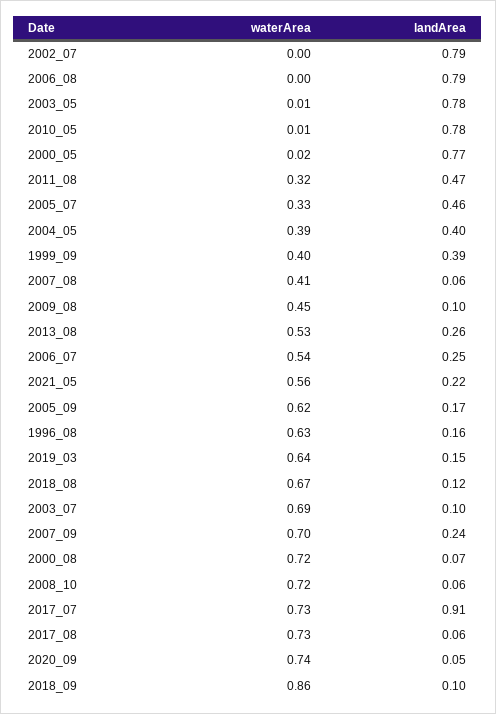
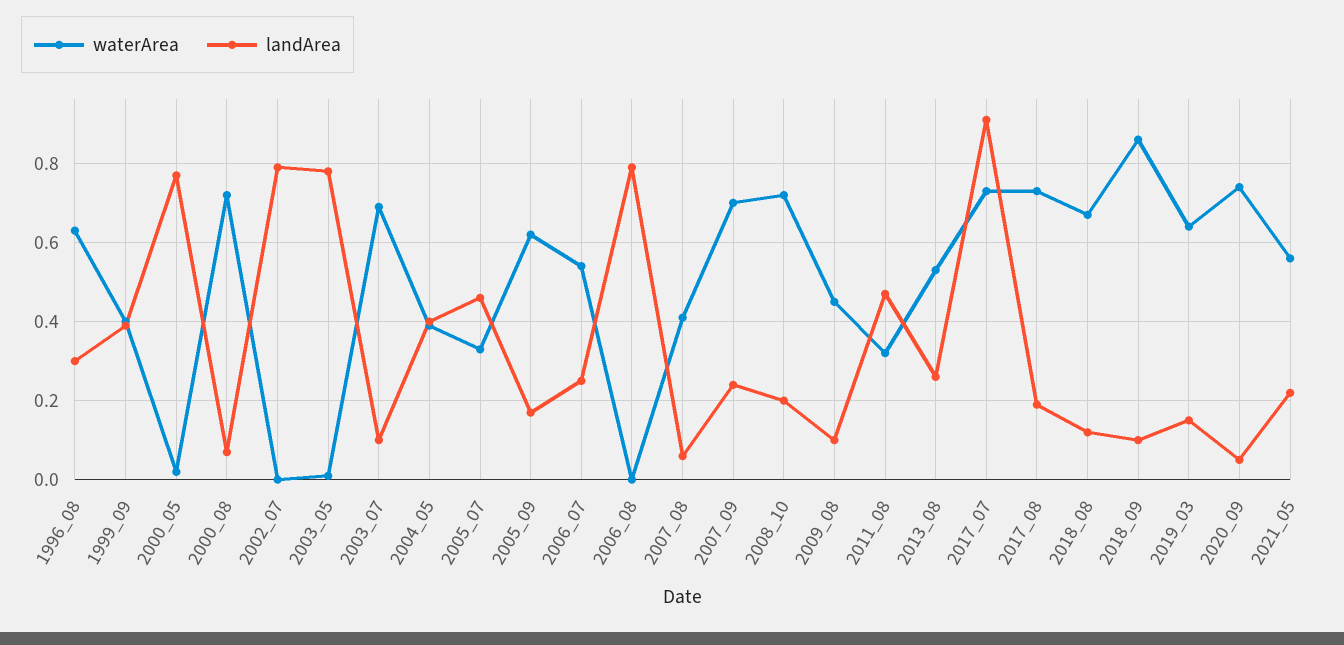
  {
    "waterArea": {
      "2002_07": 0,
      "2006_08": 0,
      "2003_05": 0.01,
-     "2010_05": 0.01,
      "2000_05": 0.02,
      "2011_08": 0.32,
      "2005_07": 0.33,
      "2004_05": 0.39,
      "1999_09": 0.4,
      "2007_08": 0.41,
      "2009_08": 0.45,
      "2013_08": 0.53,
      "2006_07": 0.54,
      "2021_05": 0.56,
      "2005_09": 0.62,
      "1996_08": 0.63,
      "2019_03": 0.64,
      "2018_08": 0.67,
      "2003_07": 0.69,
      "2007_09": 0.7,
      "2000_08": 0.72,
      "2008_10": 0.72,
      "2017_07": 0.73,
      "2017_08": 0.73,
      "2020_09": 0.74,
      "2018_09": 0.86
    },
    "landArea": {
      "2002_07": 0.79,
      "2006_08": 0.79,
      "2003_05": 0.78,
-     "2010_05": 0.78,
      "2000_05": 0.77,
      "2011_08": 0.47,
      "2005_07": 0.46,
      "2004_05": 0.4,
      "1999_09": 0.39,
      "2007_08": 0.06,
      "2009_08": 0.1,
      "2013_08": 0.26,
      "2006_07": 0.25,
      "2021_05": 0.22,
      "2005_09": 0.17,
-     "1996_08": 0.16,
+     "1996_08": 0.3,
      "2019_03": 0.15,
      "2018_08": 0.12,
      "2003_07": 0.1,
      "2007_09": 0.24,
      "2000_08": 0.07,
-     "2008_10": 0.06,
+     "2008_10": 0.2,
      "2017_07": 0.91,
-     "2017_08": 0.06,
+     "2017_08": 0.2,
      "2020_09": 0.05,
      "2018_09": 0.1
    }
  }

